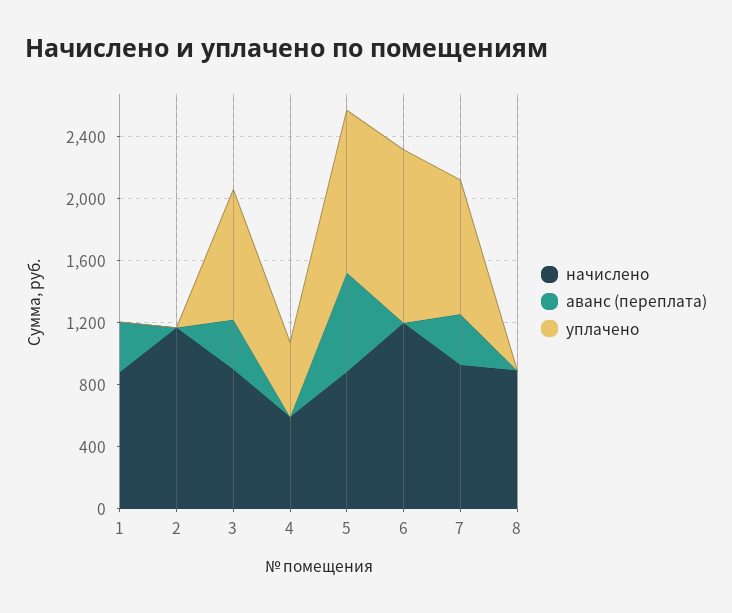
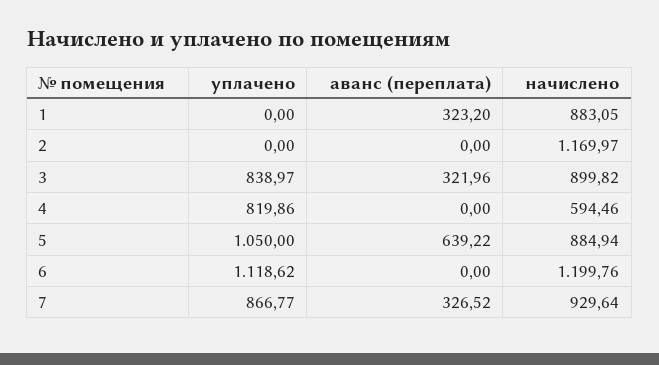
  {
    "начислено": {
      "1": 883.05,
      "2": 1169.97,
      "3": 899.82,
      "4": 594.46,
      "5": 884.94,
      "6": 1199.76,
-     "7": 929.64,
+     "7": 929.64
-     "8": 900
    },
    "аванс (переплата)": {
      "1": 323.2,
      "2": 0,
      "3": 321.96,
      "4": 0,
      "5": 639.22,
      "6": 0,
-     "7": 326.52,
+     "7": 326.52
-     "8": 0
    },
    "уплачено": {
      "1": 0,
      "2": 0,
      "3": 838.97,
-     "4": 500,
+     "4": 819.86,
      "5": 1050,
      "6": 1118.62,
-     "7": 866.77,
+     "7": 866.77
-     "8": 0
    }
  }

